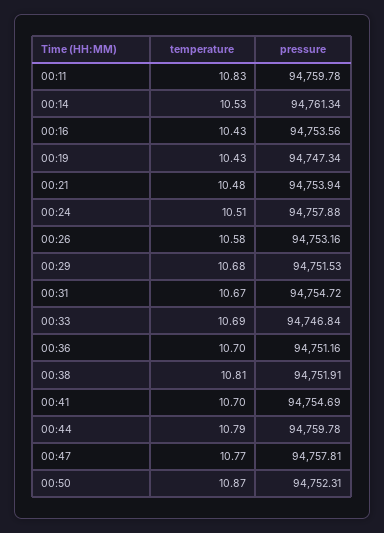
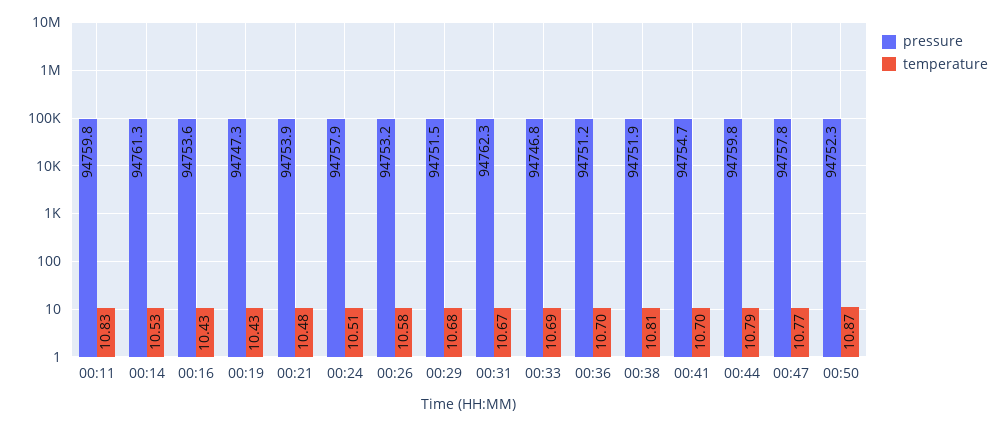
  {
    "temperature": {
      "00:11": 10.83,
      "00:14": 10.53,
      "00:16": 10.43,
      "00:19": 10.43,
      "00:21": 10.48,
      "00:24": 10.51,
      "00:26": 10.58,
      "00:29": 10.68,
      "00:31": 10.67,
      "00:33": 10.69,
      "00:36": 10.7,
      "00:38": 10.81,
      "00:41": 10.7,
      "00:44": 10.79,
      "00:47": 10.77,
      "00:50": 10.87
    },
    "pressure": {
      "00:11": 94759.78,
      "00:14": 94761.34,
      "00:16": 94753.56,
      "00:19": 94747.34,
      "00:21": 94753.94,
      "00:24": 94757.88,
      "00:26": 94753.16,
      "00:29": 94751.53,
-     "00:31": 94754.72,
+     "00:31": 94762.3,
      "00:33": 94746.84,
      "00:36": 94751.16,
      "00:38": 94751.91,
      "00:41": 94754.69,
      "00:44": 94759.78,
      "00:47": 94757.81,
      "00:50": 94752.31
    }
  }

